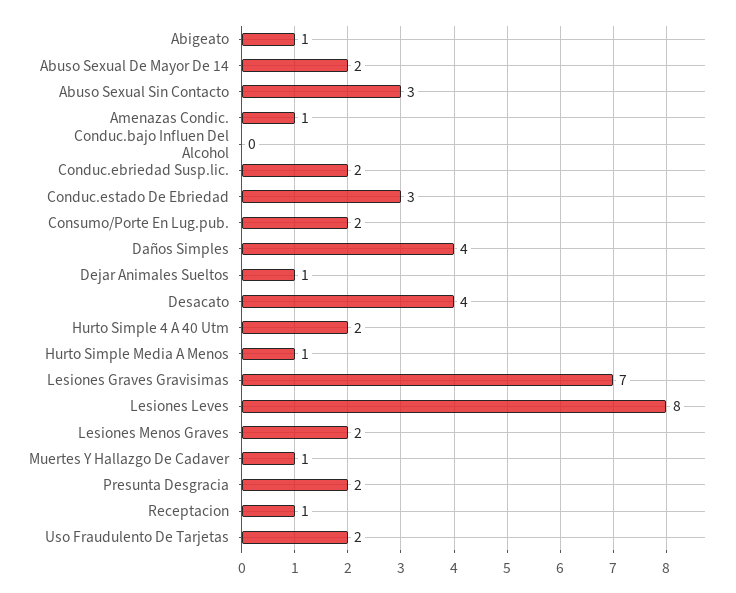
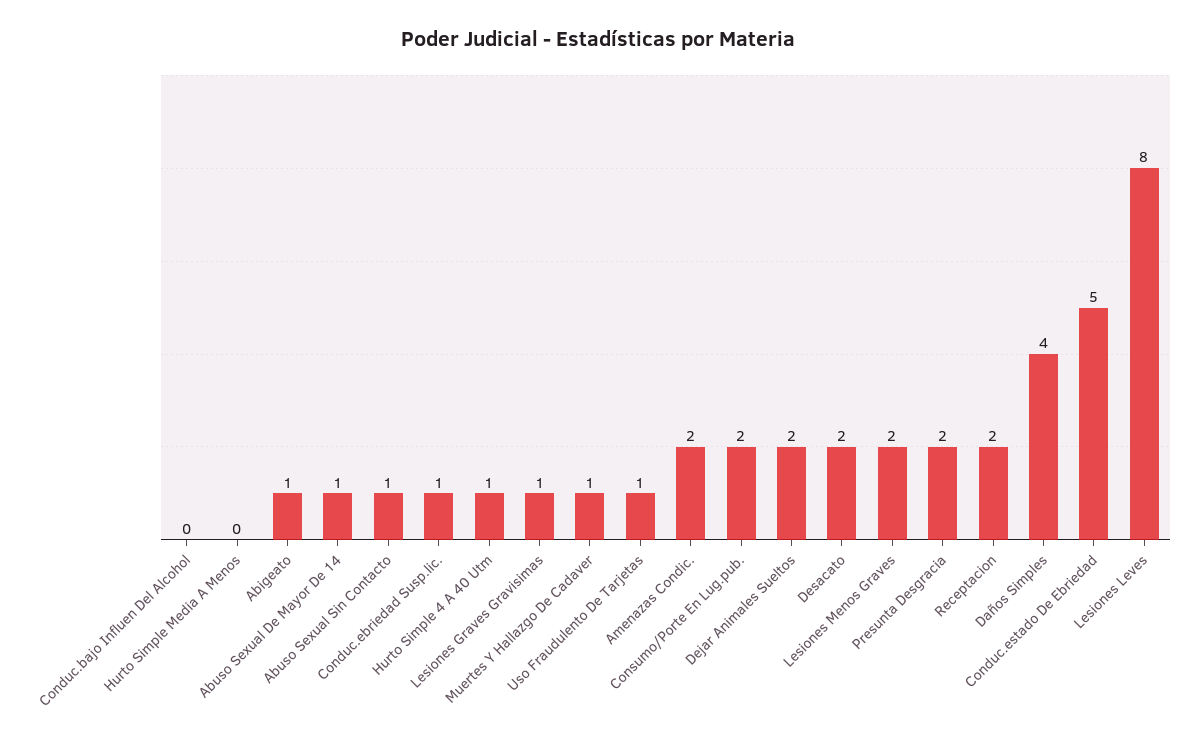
  {
    "Abigeato": 1,
-   "Abuso Sexual De Mayor De 14": 2,
+   "Abuso Sexual De Mayor De 14": 1,
-   "Abuso Sexual Sin Contacto": 3,
+   "Abuso Sexual Sin Contacto": 1,
-   "Amenazas Condic.": 1,
+   "Amenazas Condic.": 2,
    "Conduc.bajo Influen Del Alcohol": 0,
-   "Conduc.ebriedad Susp.lic.": 2,
+   "Conduc.ebriedad Susp.lic.": 1,
-   "Conduc.estado De Ebriedad": 3,
+   "Conduc.estado De Ebriedad": 5,
    "Consumo/Porte En Lug.pub.": 2,
    "Daños Simples": 4,
-   "Dejar Animales Sueltos": 1,
+   "Dejar Animales Sueltos": 2,
-   "Desacato": 4,
+   "Desacato": 2,
-   "Hurto Simple 4 A 40 Utm": 2,
+   "Hurto Simple 4 A 40 Utm": 1,
-   "Hurto Simple Media A Menos": 1,
+   "Hurto Simple Media A Menos": 0,
-   "Lesiones Graves Gravisimas": 7,
+   "Lesiones Graves Gravisimas": 1,
    "Lesiones Leves": 8,
    "Lesiones Menos Graves": 2,
    "Muertes Y Hallazgo De Cadaver": 1,
    "Presunta Desgracia": 2,
-   "Receptacion": 1,
+   "Receptacion": 2,
-   "Uso Fraudulento De Tarjetas": 2
+   "Uso Fraudulento De Tarjetas": 1
  }

